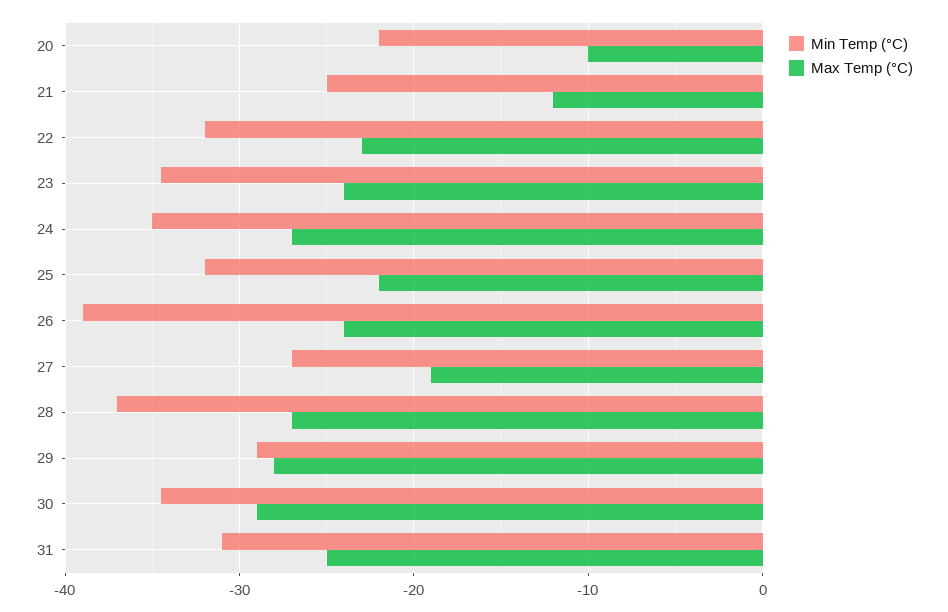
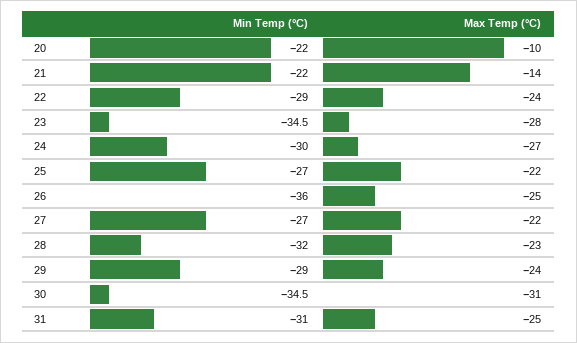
  {
    "Min Temp (°C)": {
      "20": -22,
-     "21": -25,
+     "21": -22,
-     "22": -32,
+     "22": -29,
      "23": -34.5,
-     "24": -35,
+     "24": -30,
-     "25": -32,
+     "25": -27,
-     "26": -39,
+     "26": -36,
      "27": -27,
-     "28": -37,
+     "28": -32,
      "29": -29,
      "30": -34.5,
      "31": -31
    },
    "Max Temp (°C)": {
      "20": -10,
-     "21": -12,
+     "21": -14,
-     "22": -23,
+     "22": -24,
-     "23": -24,
+     "23": -28,
      "24": -27,
      "25": -22,
-     "26": -24,
+     "26": -25,
-     "27": -19,
+     "27": -22,
-     "28": -27,
+     "28": -23,
-     "29": -28,
+     "29": -24,
-     "30": -29,
+     "30": -31,
      "31": -25
    }
  }

